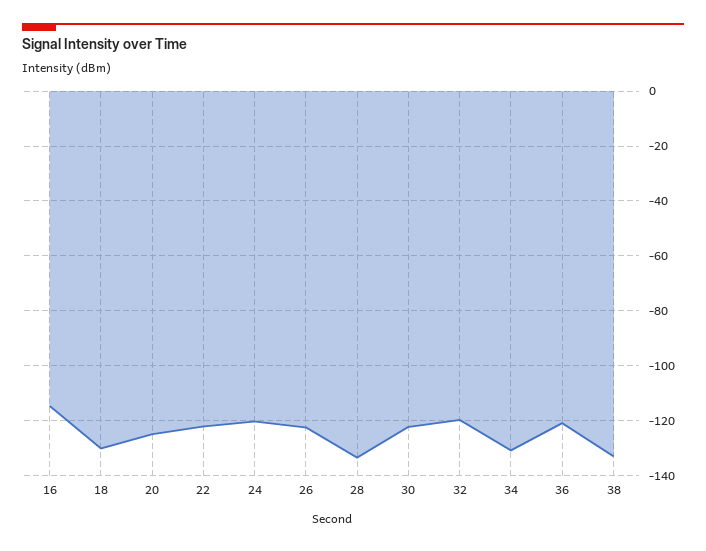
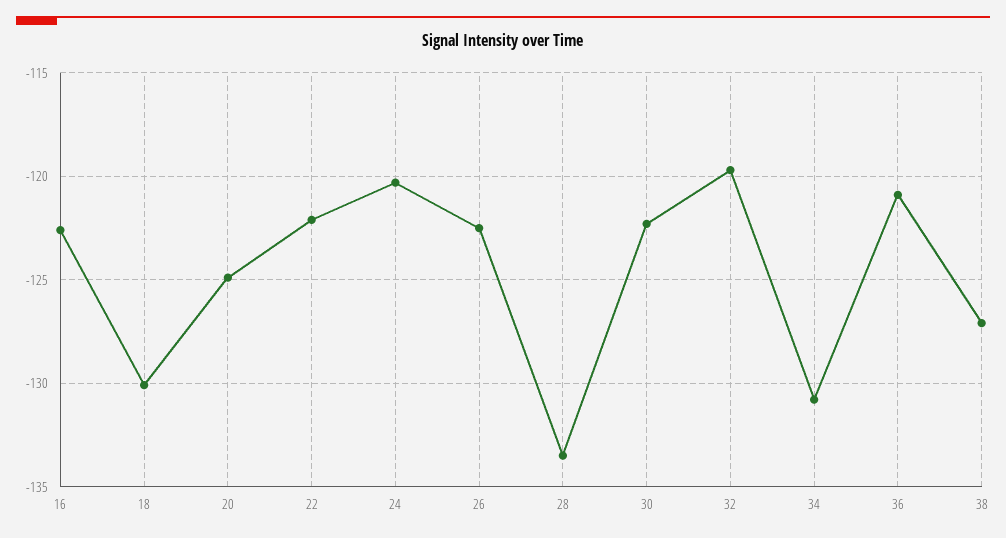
  {
-   "16": -115,
+   "16": -122.5,
    "18": -130,
    "20": -125,
    "22": -122,
    "24": -120.5,
    "26": -122.5,
    "28": -133.5,
    "30": -122.5,
    "32": -119.5,
    "34": -131,
    "36": -121,
-   "38": -132.5
+   "38": -127
  }

